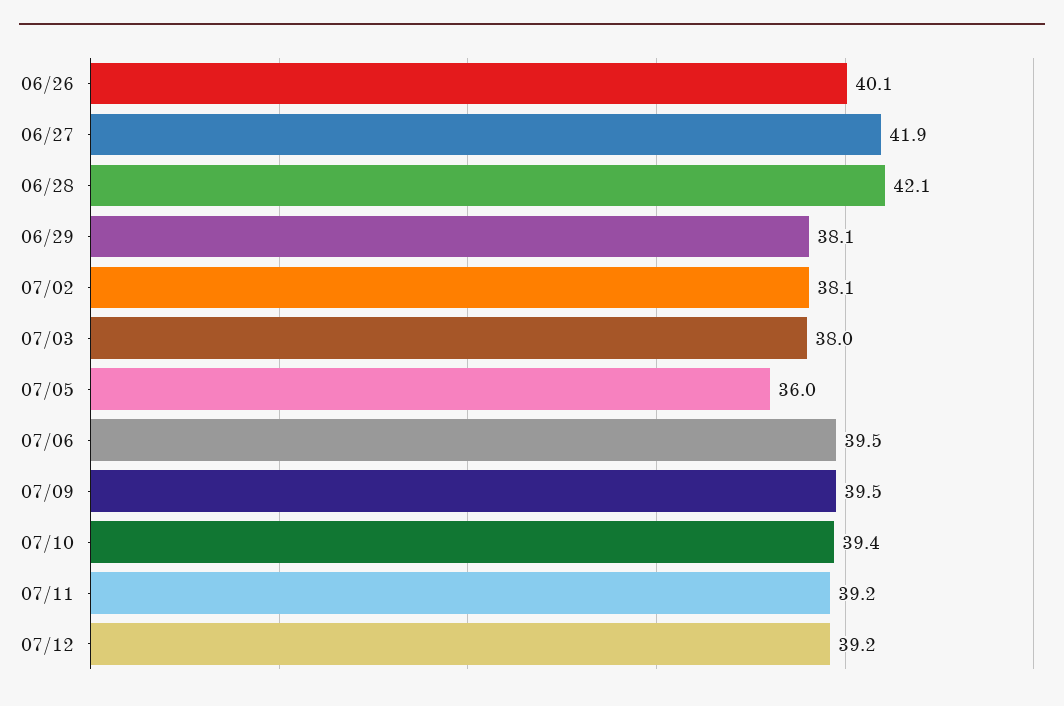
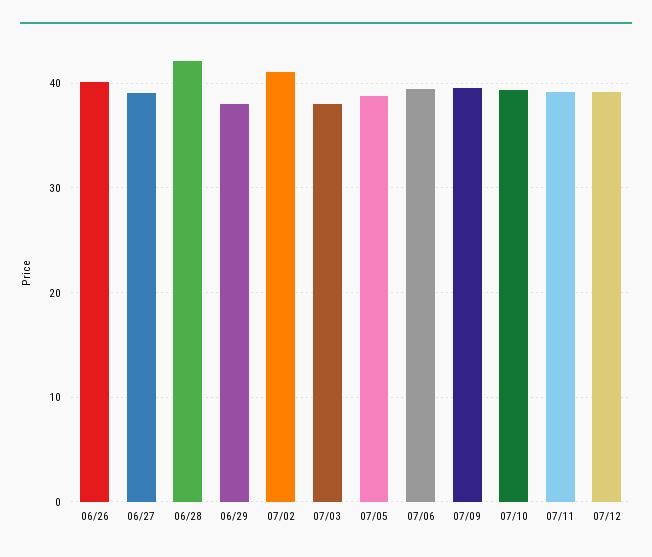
  {
    "06/26": 40.1,
-   "06/27": 41.9,
+   "06/27": 39,
    "06/28": 42.1,
    "06/29": 38.1,
-   "07/02": 38.1,
+   "07/02": 41,
    "07/03": 38,
-   "07/05": 36,
+   "07/05": 39,
    "07/06": 39.5,
    "07/09": 39.5,
    "07/10": 39.4,
    "07/11": 39.2,
    "07/12": 39.2
  }

